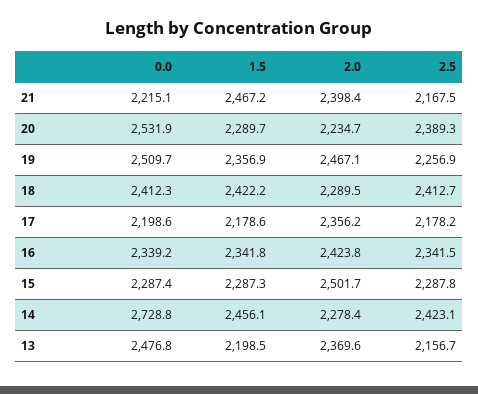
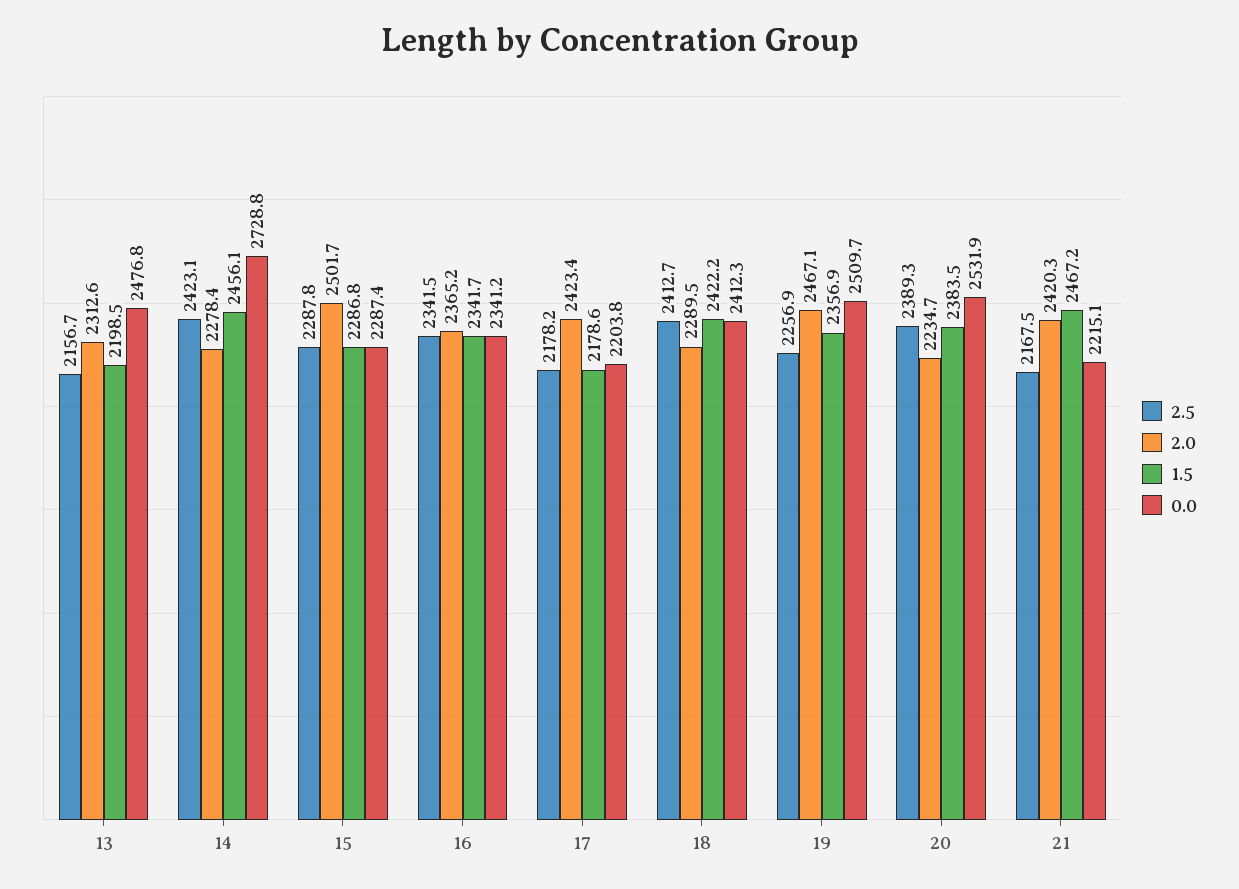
  {
    "0.0": {
      "21": 2215.1,
      "20": 2531.9,
      "19": 2509.7,
      "18": 2412.3,
-     "17": 2198.6,
+     "17": 2203.8,
-     "16": 2339.2,
+     "16": 2341.2,
      "15": 2287.4,
      "14": 2728.8,
      "13": 2476.8
    },
    "1.5": {
      "21": 2467.2,
-     "20": 2289.7,
+     "20": 2383.5,
      "19": 2356.9,
      "18": 2422.2,
      "17": 2178.6,
-     "16": 2341.8,
+     "16": 2341.7,
-     "15": 2287.3,
+     "15": 2286.8,
      "14": 2456.1,
      "13": 2198.5
    },
    "2.0": {
-     "21": 2398.4,
+     "21": 2420.3,
      "20": 2234.7,
      "19": 2467.1,
      "18": 2289.5,
-     "17": 2356.2,
+     "17": 2423.4,
-     "16": 2423.8,
+     "16": 2365.2,
      "15": 2501.7,
      "14": 2278.4,
-     "13": 2369.6
+     "13": 2312.6
    },
    "2.5": {
      "21": 2167.5,
      "20": 2389.3,
      "19": 2256.9,
      "18": 2412.7,
      "17": 2178.2,
      "16": 2341.5,
      "15": 2287.8,
      "14": 2423.1,
      "13": 2156.7
    }
  }

